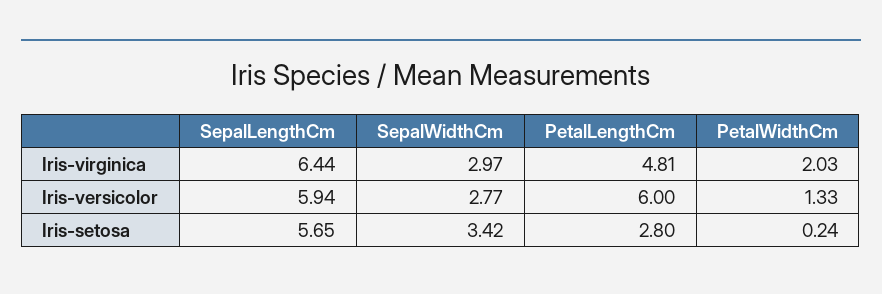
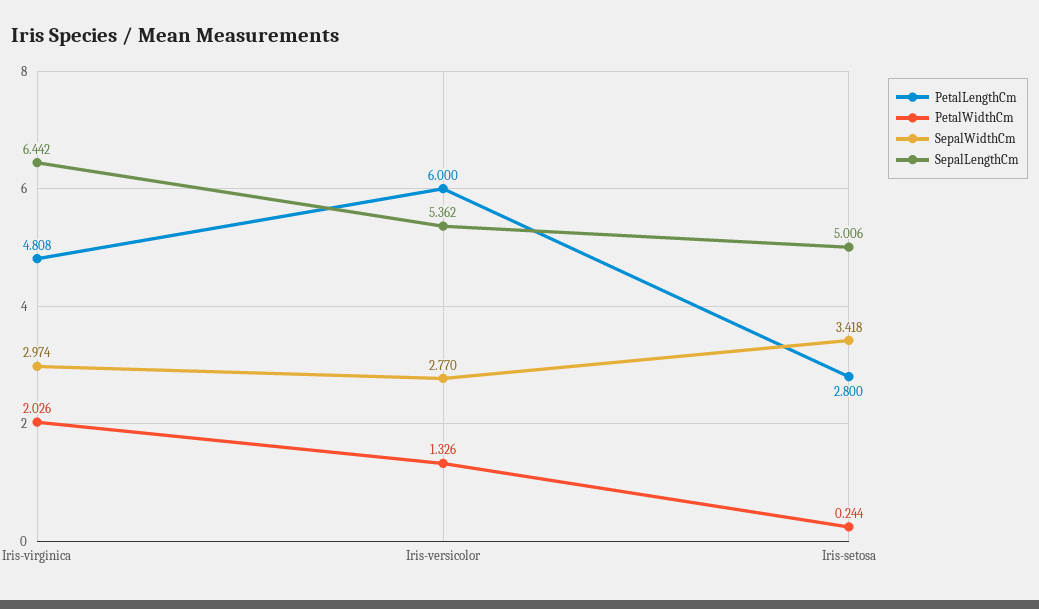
  {
    "SepalLengthCm": {
      "Iris-virginica": 6.442,
-     "Iris-versicolor": 5.94,
+     "Iris-versicolor": 5.362,
-     "Iris-setosa": 5.65
+     "Iris-setosa": 5.006
    },
    "SepalWidthCm": {
      "Iris-virginica": 2.974,
      "Iris-versicolor": 2.77,
      "Iris-setosa": 3.418
    },
    "PetalLengthCm": {
      "Iris-virginica": 4.808,
      "Iris-versicolor": 6,
      "Iris-setosa": 2.8
    },
    "PetalWidthCm": {
      "Iris-virginica": 2.026,
      "Iris-versicolor": 1.326,
      "Iris-setosa": 0.244
    }
  }

